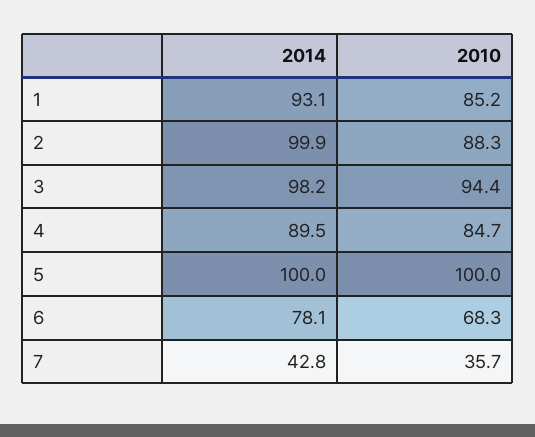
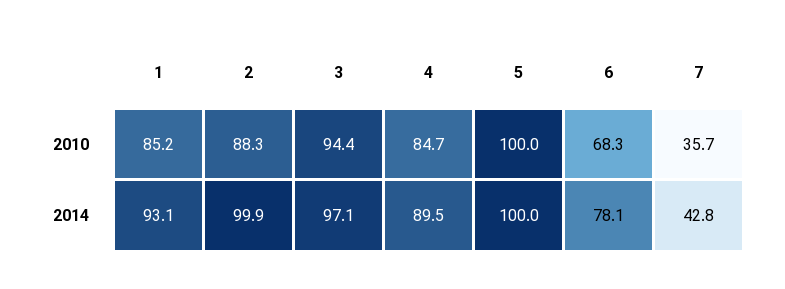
  {
    "2014": {
      "1": 93.1,
      "2": 99.9,
-     "3": 98.2,
+     "3": 97.1,
      "4": 89.5,
      "5": 100,
      "6": 78.1,
      "7": 42.8
    },
    "2010": {
      "1": 85.2,
      "2": 88.3,
      "3": 94.4,
      "4": 84.7,
      "5": 100,
      "6": 68.3,
      "7": 35.7
    }
  }

